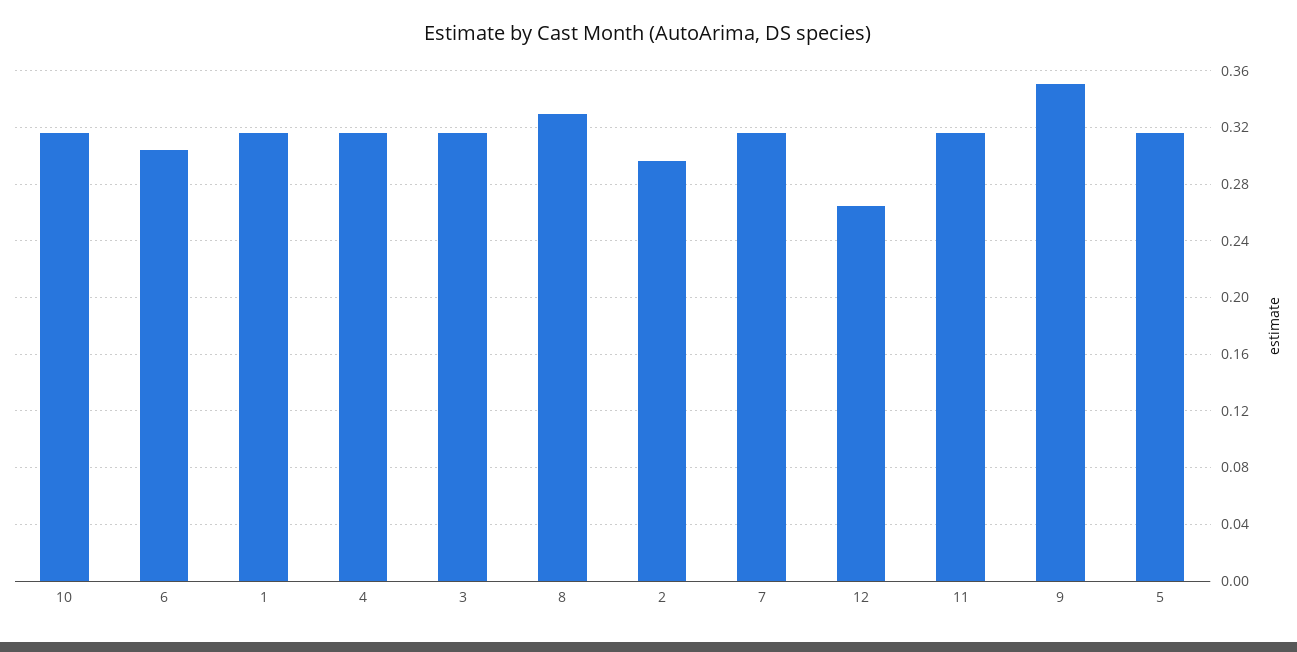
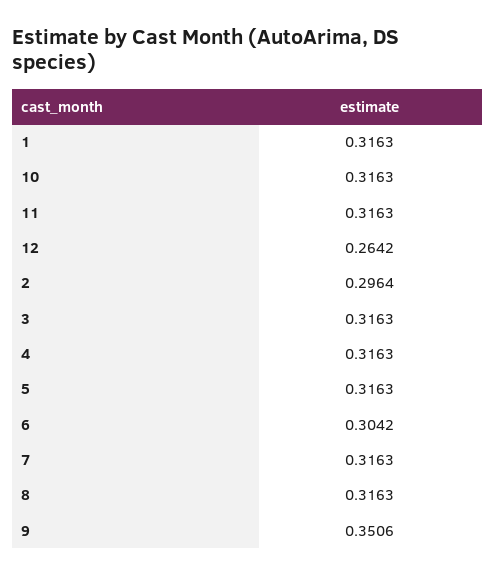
  {
    "10": 0.3163,
    "6": 0.3042,
    "1": 0.3163,
    "4": 0.3163,
    "3": 0.3163,
-   "8": 0.33,
+   "8": 0.3163,
    "2": 0.2964,
    "7": 0.3163,
    "12": 0.2642,
    "11": 0.3163,
    "9": 0.3506,
    "5": 0.3163
  }

